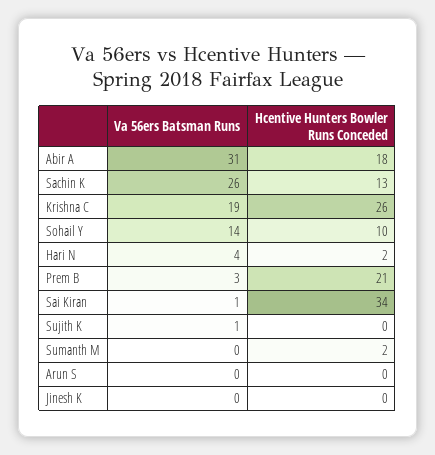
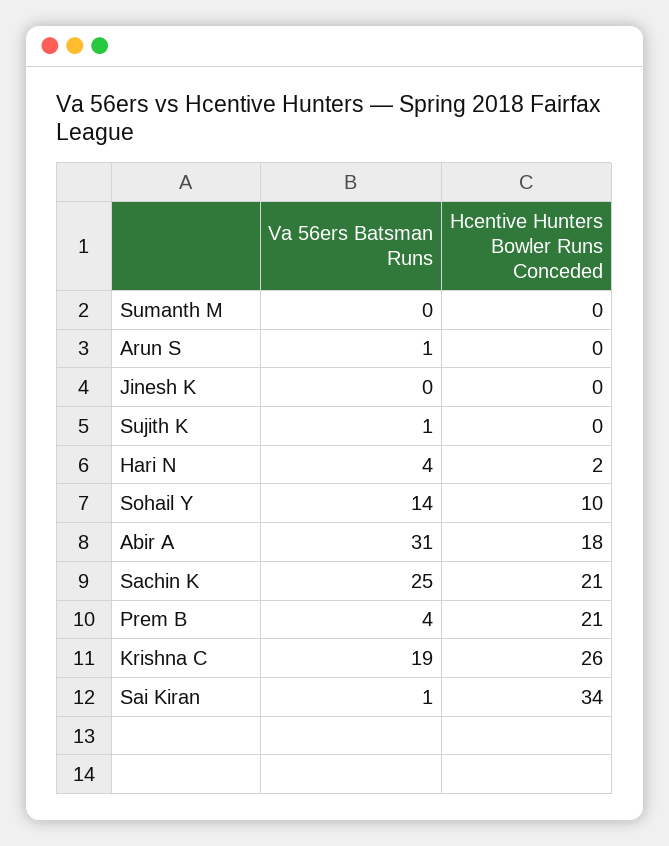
  {
    "Va 56ers Batsman Runs": {
      "Abir A": 31,
-     "Sachin K": 26,
+     "Sachin K": 25,
      "Krishna C": 19,
      "Sohail Y": 14,
      "Hari N": 4,
-     "Prem B": 3,
+     "Prem B": 4,
      "Sai Kiran": 1,
      "Sujith K": 1,
      "Sumanth M": 0,
-     "Arun S": 0,
+     "Arun S": 1,
      "Jinesh K": 0
    },
    "Hcentive Hunters Bowler Runs Conceded": {
      "Abir A": 18,
-     "Sachin K": 13,
+     "Sachin K": 21,
      "Krishna C": 26,
      "Sohail Y": 10,
      "Hari N": 2,
      "Prem B": 21,
      "Sai Kiran": 34,
      "Sujith K": 0,
-     "Sumanth M": 2,
+     "Sumanth M": 0,
      "Arun S": 0,
      "Jinesh K": 0
    }
  }

